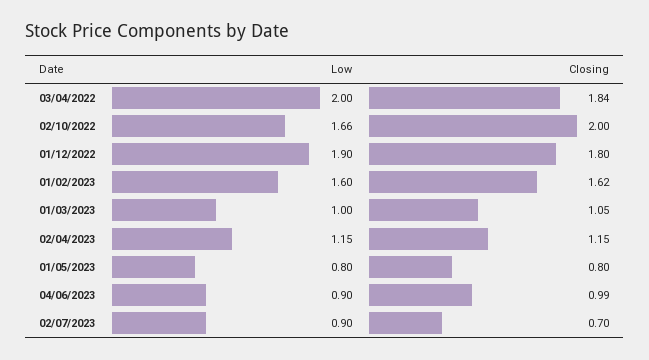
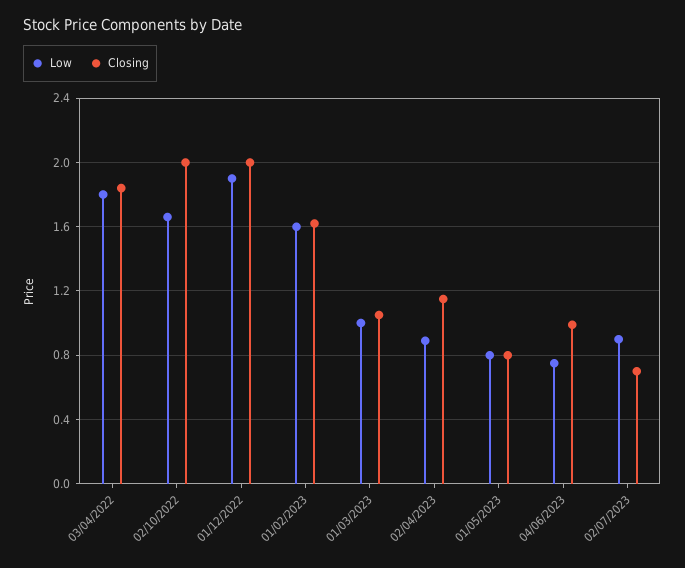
  {
    "Low": {
-     "03/04/2022": 2,
+     "03/04/2022": 1.8,
      "02/10/2022": 1.66,
      "01/12/2022": 1.9,
      "01/02/2023": 1.6,
      "01/03/2023": 1,
-     "02/04/2023": 1.15,
+     "02/04/2023": 0.9,
      "01/05/2023": 0.8,
-     "04/06/2023": 0.9,
+     "04/06/2023": 0.75,
      "02/07/2023": 0.9
    },
    "Closing": {
      "03/04/2022": 1.84,
      "02/10/2022": 2,
-     "01/12/2022": 1.8,
+     "01/12/2022": 2,
      "01/02/2023": 1.62,
      "01/03/2023": 1.05,
      "02/04/2023": 1.15,
      "01/05/2023": 0.8,
      "04/06/2023": 0.99,
      "02/07/2023": 0.7
    }
  }

